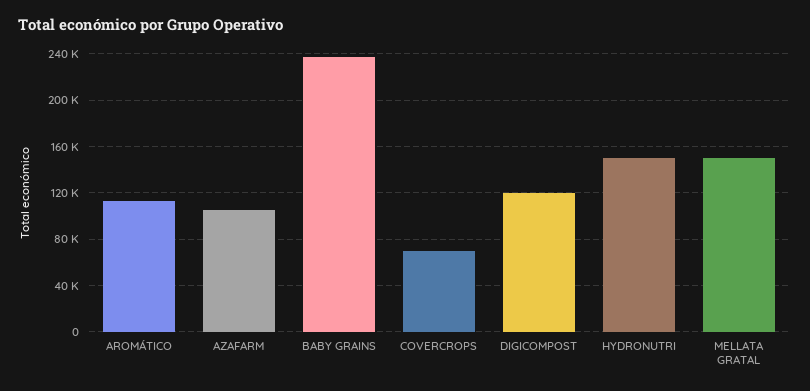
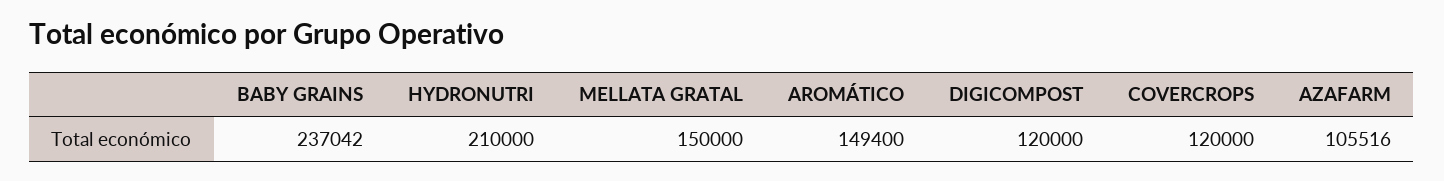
  {
-   "AROMÁTICO": 110000,
+   "AROMÁTICO": 149400,
    "AZAFARM": 105516,
    "BABY GRAINS": 237042,
-   "COVERCROPS": 70000,
+   "COVERCROPS": 120000,
    "DIGICOMPOST": 120000,
-   "HYDRONUTRI": 150000,
+   "HYDRONUTRI": 210000,
    "MELLATA GRATAL": 150000
  }

